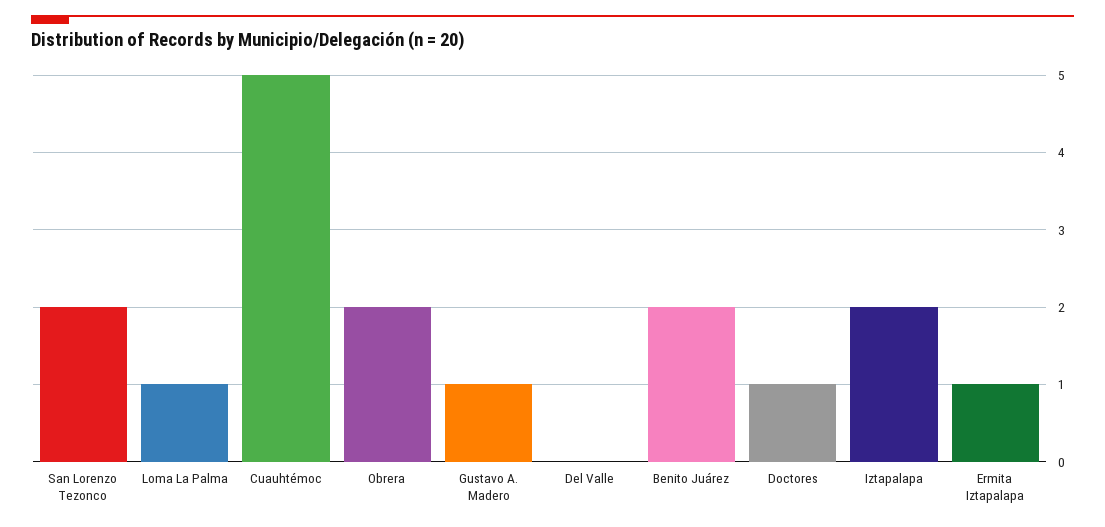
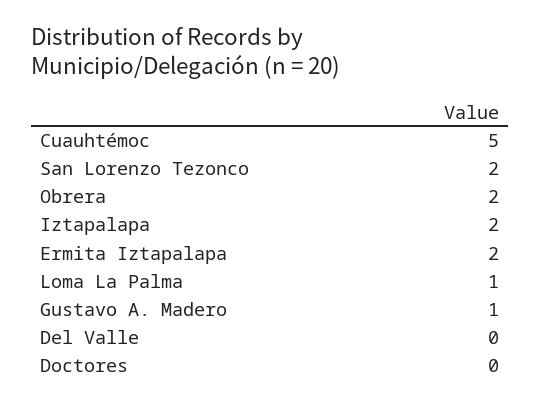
  {
    "San Lorenzo Tezonco": 2,
    "Loma La Palma": 1,
    "Cuauhtémoc": 5,
    "Obrera": 2,
    "Gustavo A. Madero": 1,
    "Del Valle": 0,
-   "Benito Juárez": 2,
-   "Doctores": 1,
+   "Doctores": 0,
    "Iztapalapa": 2,
-   "Ermita Iztapalapa": 1
+   "Ermita Iztapalapa": 2
  }

